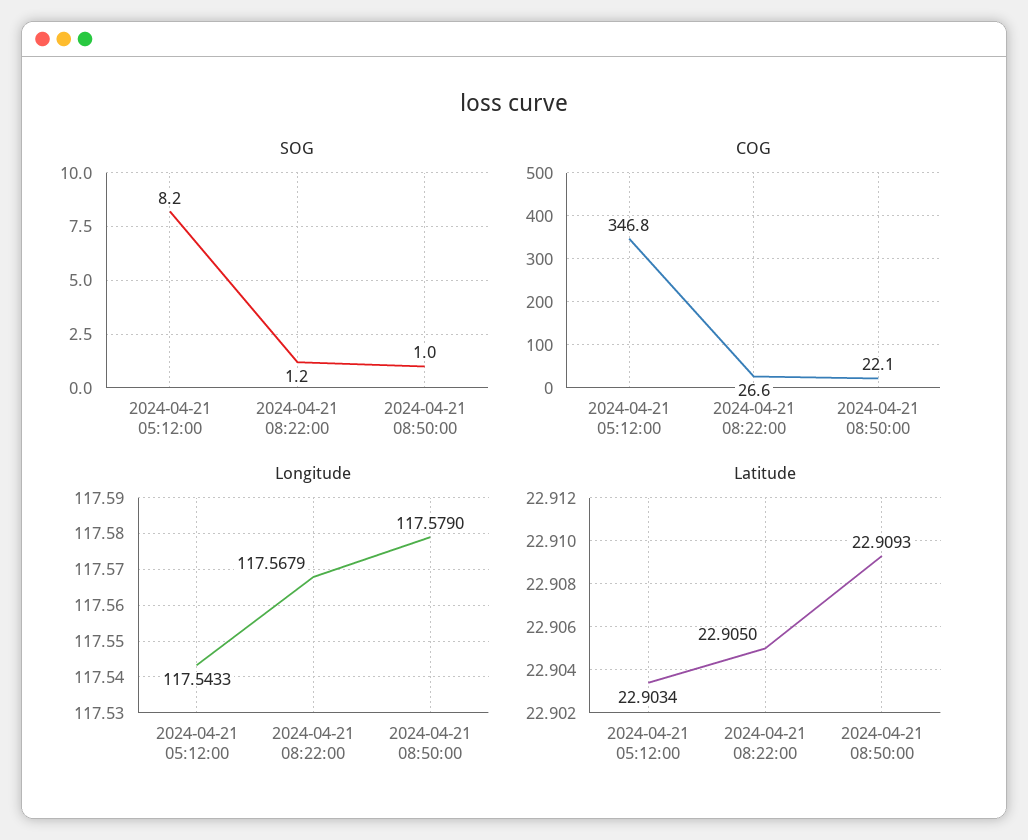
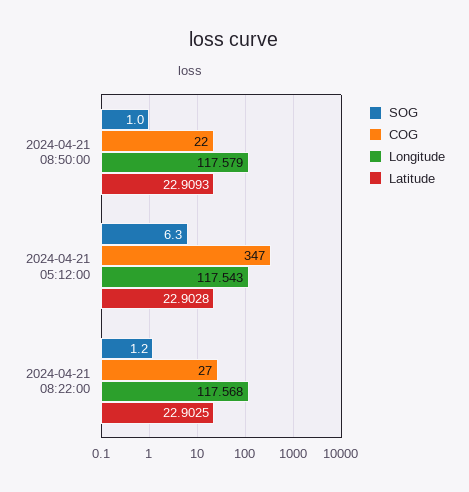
  {
    "SOG": {
-     "2024-04-21 05:12:00": 8.2,
+     "2024-04-21 05:12:00": 6.3,
      "2024-04-21 08:22:00": 1.2,
      "2024-04-21 08:50:00": 1
    },
    "COG": {
      "2024-04-21 05:12:00": 346.8,
      "2024-04-21 08:22:00": 26.6,
      "2024-04-21 08:50:00": 22.1
    },
    "Longitude": {
      "2024-04-21 05:12:00": 117.5433,
      "2024-04-21 08:22:00": 117.5679,
      "2024-04-21 08:50:00": 117.579
    },
    "Latitude": {
-     "2024-04-21 05:12:00": 22.9034,
+     "2024-04-21 05:12:00": 22.9028,
-     "2024-04-21 08:22:00": 22.905,
+     "2024-04-21 08:22:00": 22.9025,
      "2024-04-21 08:50:00": 22.9093
    }
  }

